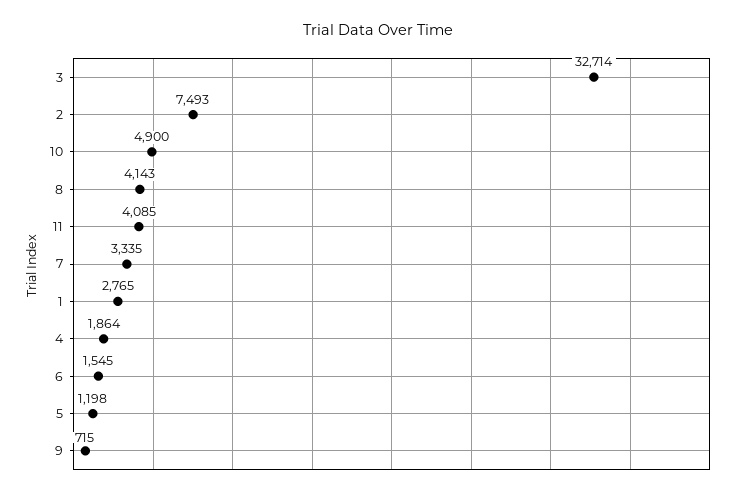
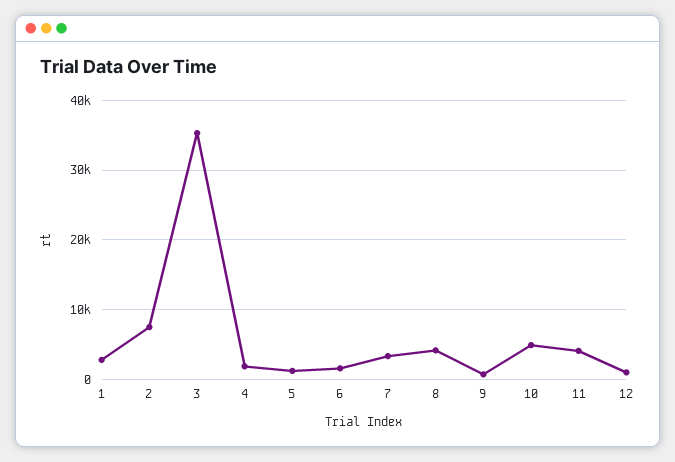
  {
-   "3": 32714,
+   "3": 35000,
    "2": 7493,
    "10": 4900,
    "8": 4143,
    "11": 4085,
    "7": 3335,
    "1": 2765,
    "4": 1864,
    "6": 1545,
    "5": 1198,
-   "9": 715
+   "9": 715,
+   "12": 1000
  }

